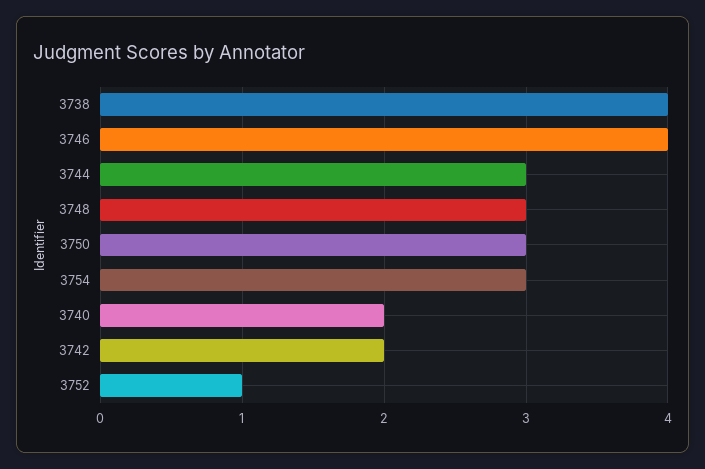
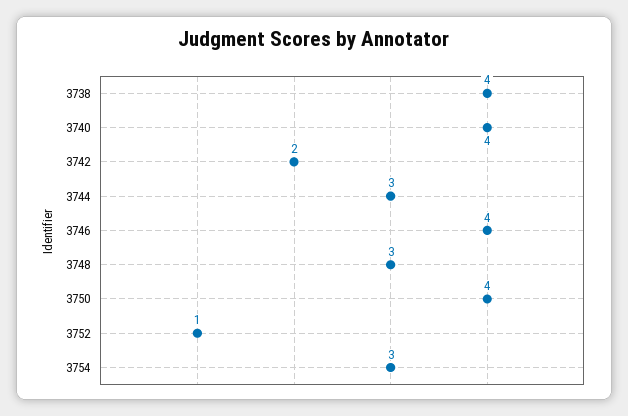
  {
    "3738": 4,
    "3746": 4,
    "3744": 3,
    "3748": 3,
-   "3750": 3,
+   "3750": 4,
    "3754": 3,
-   "3740": 2,
+   "3740": 4,
    "3742": 2,
    "3752": 1
  }

